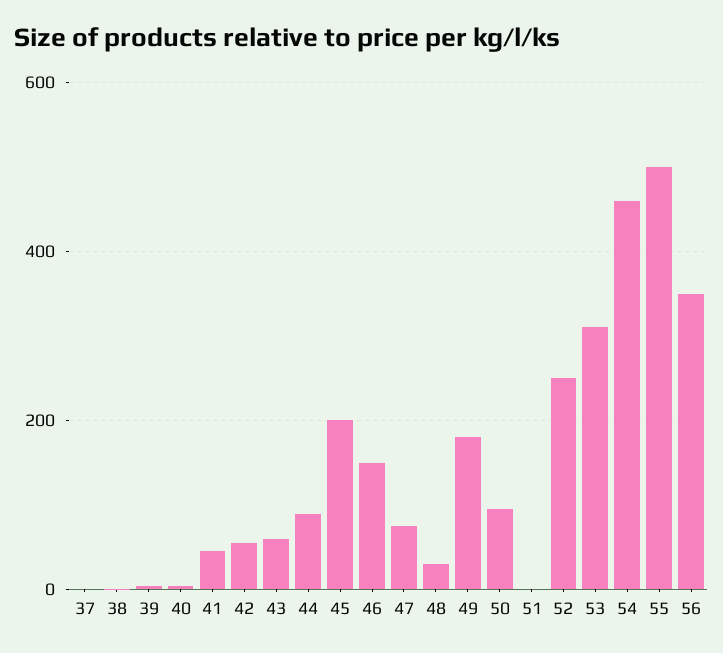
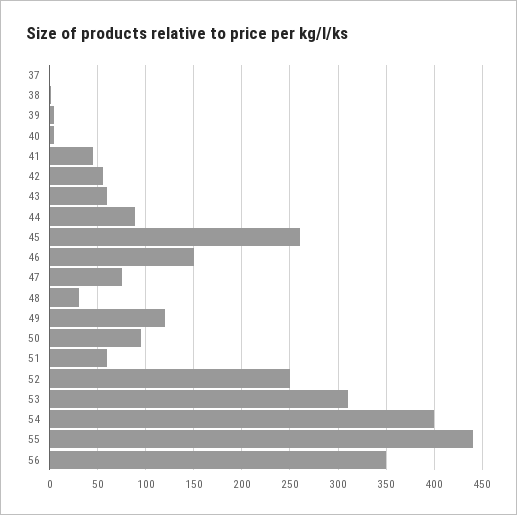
  {
    "37": 0,
    "38": 0,
    "39": 0,
    "40": 0,
    "41": 50,
    "42": 60,
    "43": 60,
    "44": 90,
-   "45": 200,
+   "45": 260,
    "46": 150,
    "47": 80,
    "48": 30,
-   "49": 180,
+   "49": 120,
    "50": 100,
-   "51": 0,
+   "51": 60,
    "52": 250,
    "53": 310,
-   "54": 460,
+   "54": 400,
-   "55": 500,
+   "55": 440,
    "56": 350
  }

